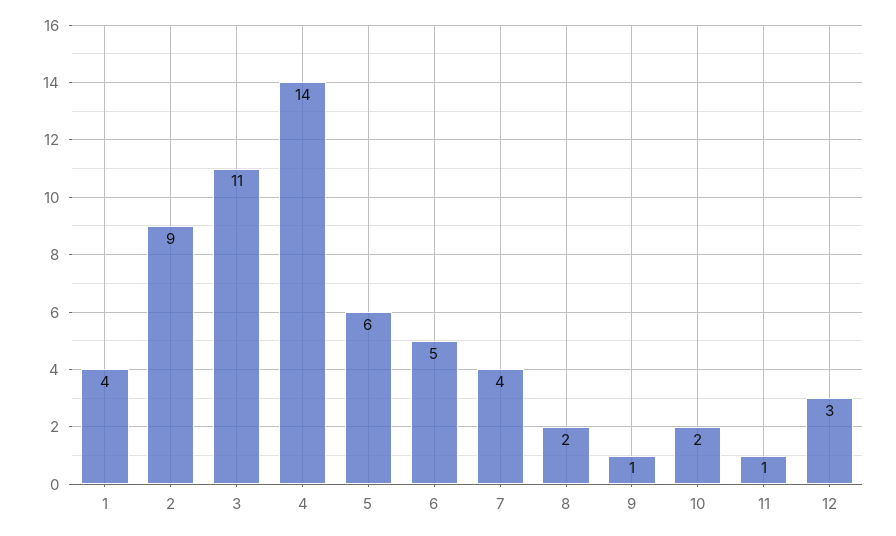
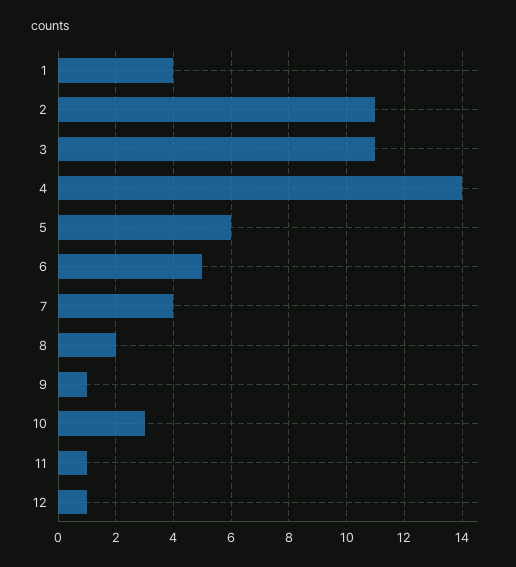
  {
    "1": 4,
-   "2": 9,
+   "2": 11,
    "3": 11,
    "4": 14,
    "5": 6,
    "6": 5,
    "7": 4,
    "8": 2,
    "9": 1,
-   "10": 2,
+   "10": 3,
    "11": 1,
-   "12": 3
+   "12": 1
  }

